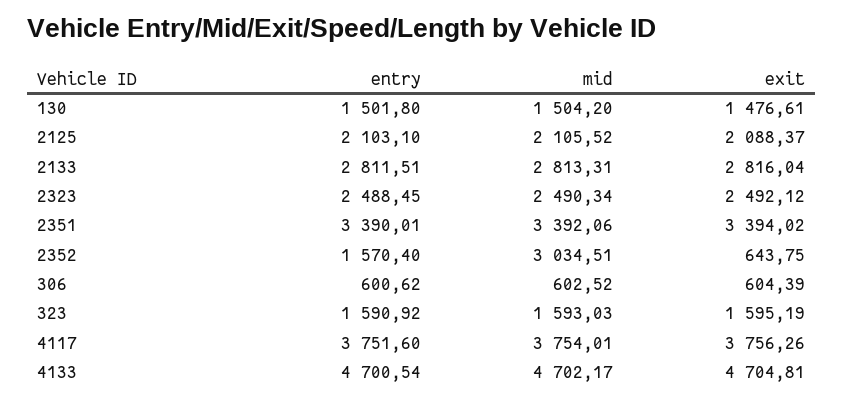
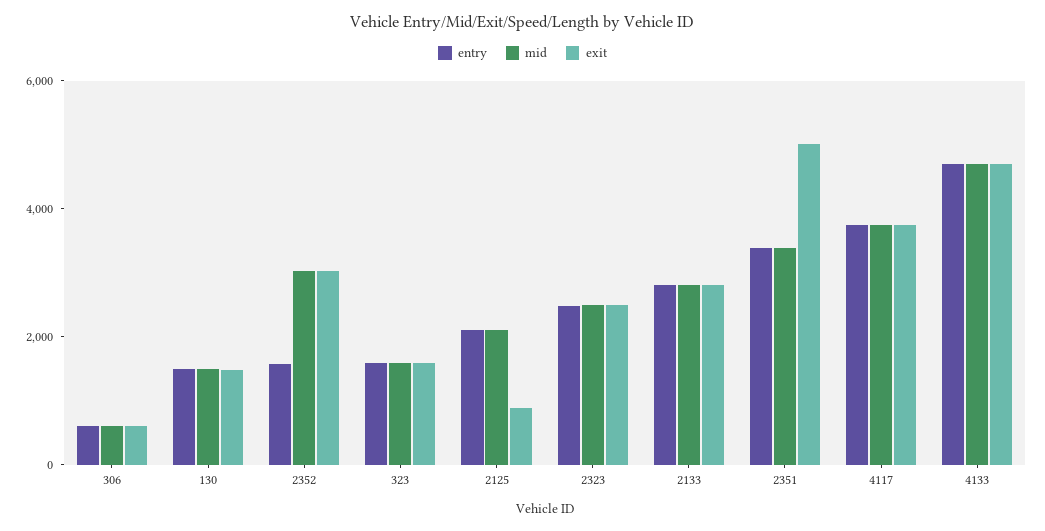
  {
    "entry": {
      "130": 1501.8,
      "2125": 2103.1,
      "2133": 2811.51,
      "2323": 2488.45,
      "2351": 3390.01,
      "2352": 1570.4,
      "306": 600.62,
      "323": 1590.92,
      "4117": 3751.6,
      "4133": 4700.54
    },
    "mid": {
      "130": 1504.2,
      "2125": 2105.52,
      "2133": 2813.31,
      "2323": 2490.34,
      "2351": 3392.06,
      "2352": 3034.51,
      "306": 602.52,
      "323": 1593.03,
      "4117": 3754.01,
      "4133": 4702.17
    },
    "exit": {
      "130": 1476.61,
-     "2125": 2088.37,
+     "2125": 1000,
      "2133": 2816.04,
      "2323": 2492.12,
-     "2351": 3394.02,
+     "2351": 5000,
-     "2352": 643.75,
+     "2352": 3000,
      "306": 604.39,
      "323": 1595.19,
      "4117": 3756.26,
      "4133": 4704.81
    }
  }

